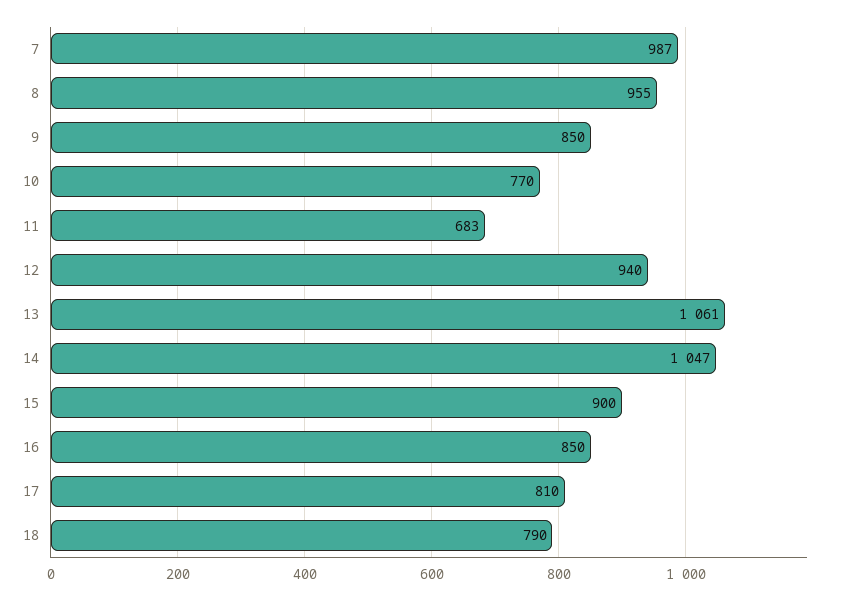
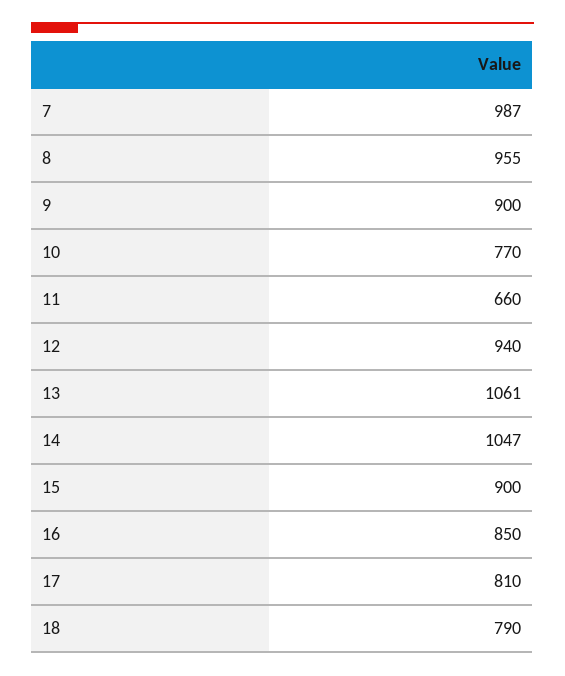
  {
    "7": 987,
    "8": 955,
-   "9": 850,
+   "9": 900,
    "10": 770,
-   "11": 683,
+   "11": 660,
    "12": 940,
    "13": 1061,
    "14": 1047,
    "15": 900,
    "16": 850,
    "17": 810,
    "18": 790
  }

